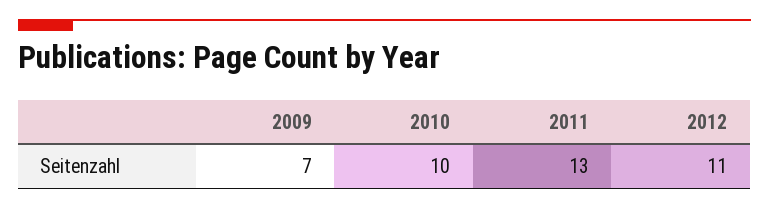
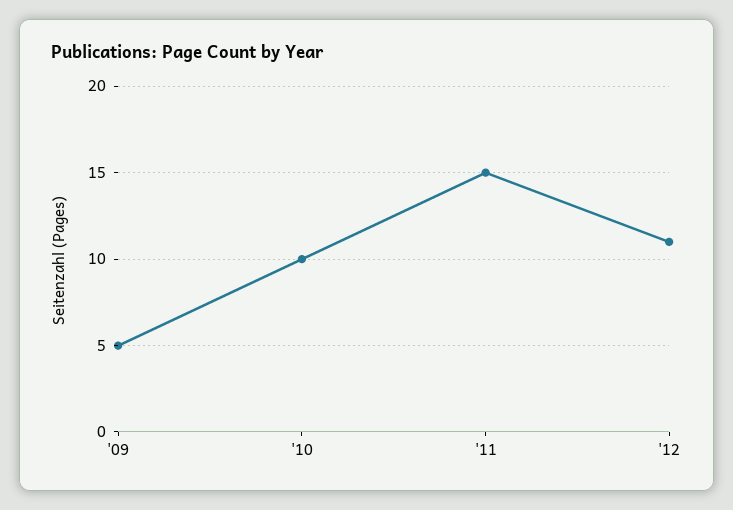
  {
-   "2009": 7,
+   "2009": 5,
    "2010": 10,
-   "2011": 13,
+   "2011": 15,
    "2012": 11
  }

